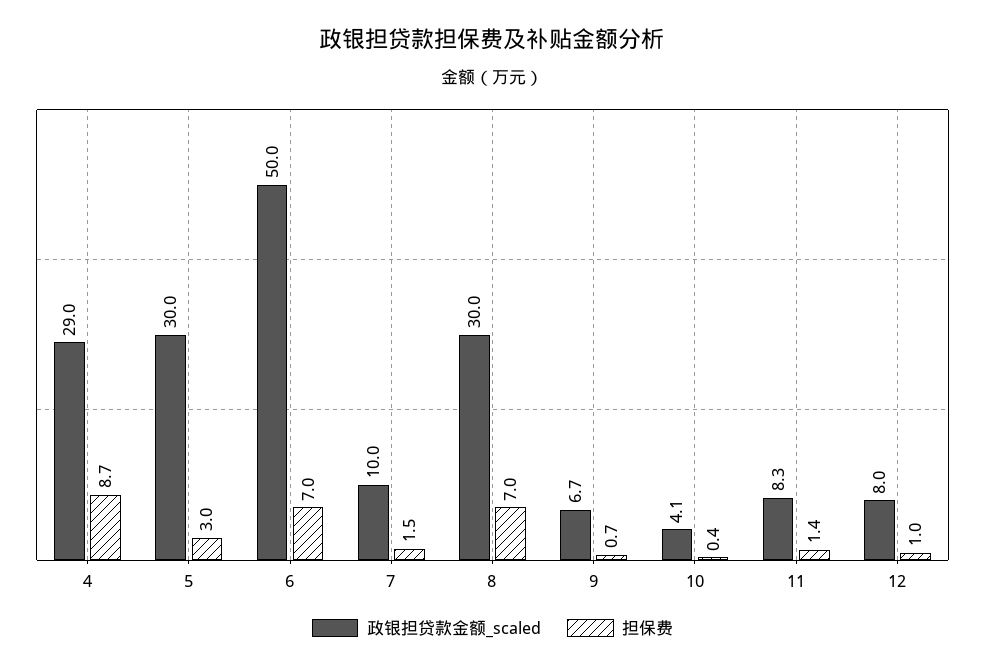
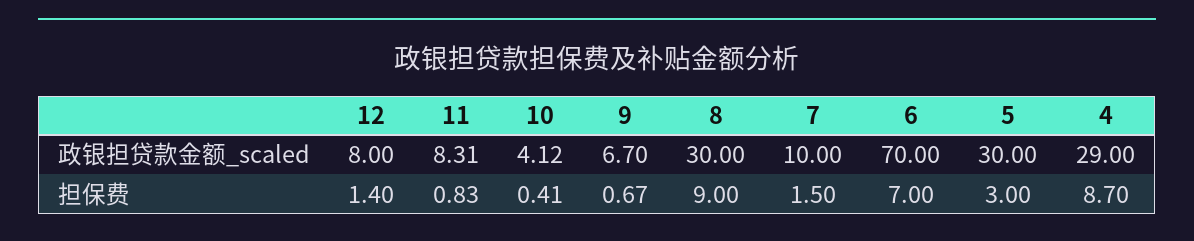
  {
    "政银担贷款金额_scaled": {
      "4": 29,
      "5": 30,
-     "6": 50,
+     "6": 70,
      "7": 10,
      "8": 30,
      "9": 6.7,
      "10": 4.12,
      "11": 8.31,
      "12": 8
    },
    "担保费": {
      "4": 8.7,
      "5": 3,
      "6": 7,
      "7": 1.5,
-     "8": 7,
+     "8": 9,
      "9": 0.67,
      "10": 0.41,
-     "11": 1.4,
+     "11": 0.83,
-     "12": 1
+     "12": 1.4
    }
  }

